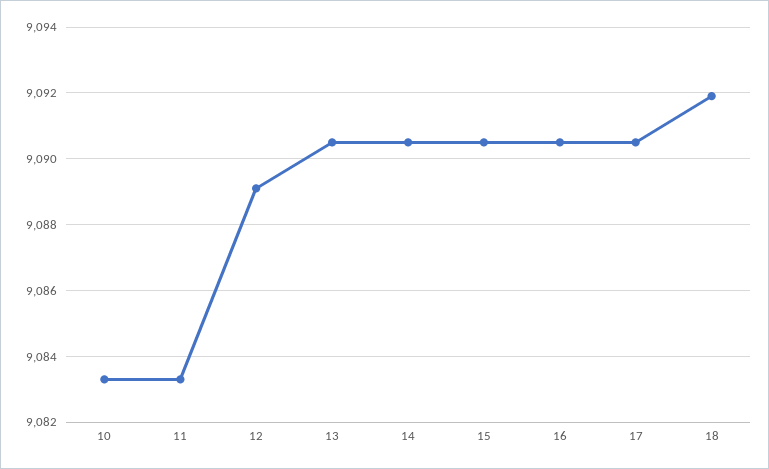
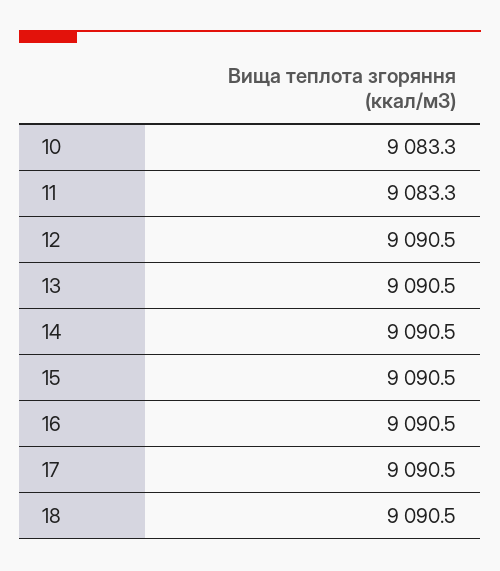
  {
    "10": 9083.3,
    "11": 9083.3,
-   "12": 9089,
+   "12": 9090.5,
    "13": 9090.5,
    "14": 9090.5,
    "15": 9090.5,
    "16": 9090.5,
    "17": 9090.5,
-   "18": 9092
+   "18": 9090.5
  }

